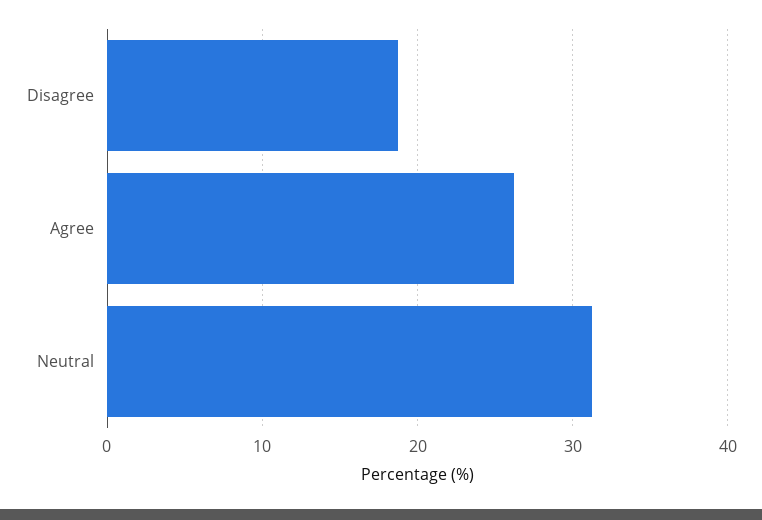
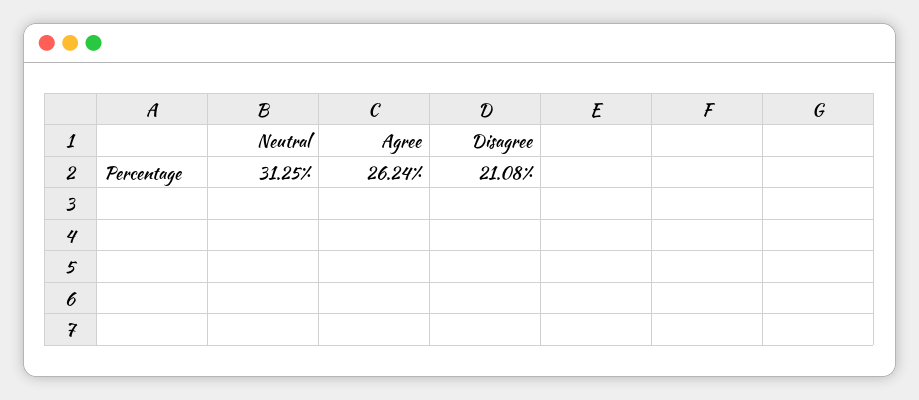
  {
-   "Disagree": 19,
+   "Disagree": 21.08,
    "Agree": 26.24,
    "Neutral": 31.25
  }

